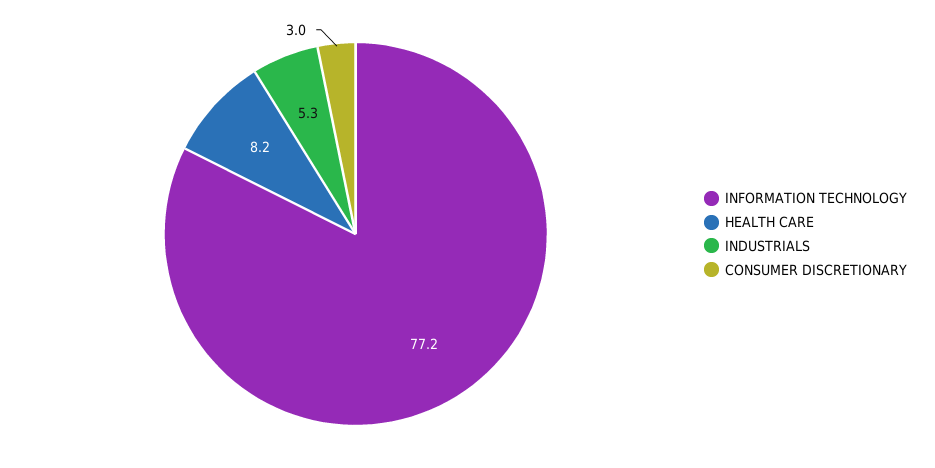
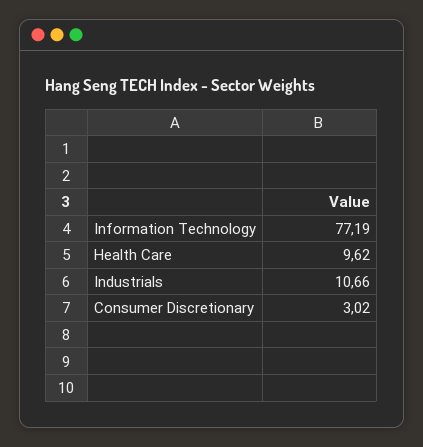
  {
    "INFORMATION TECHNOLOGY": 77.19,
-   "HEALTH CARE": 8.2,
+   "HEALTH CARE": 9.62,
-   "INDUSTRIALS": 5.3,
+   "INDUSTRIALS": 10.66,
    "CONSUMER DISCRETIONARY": 3.02
  }

